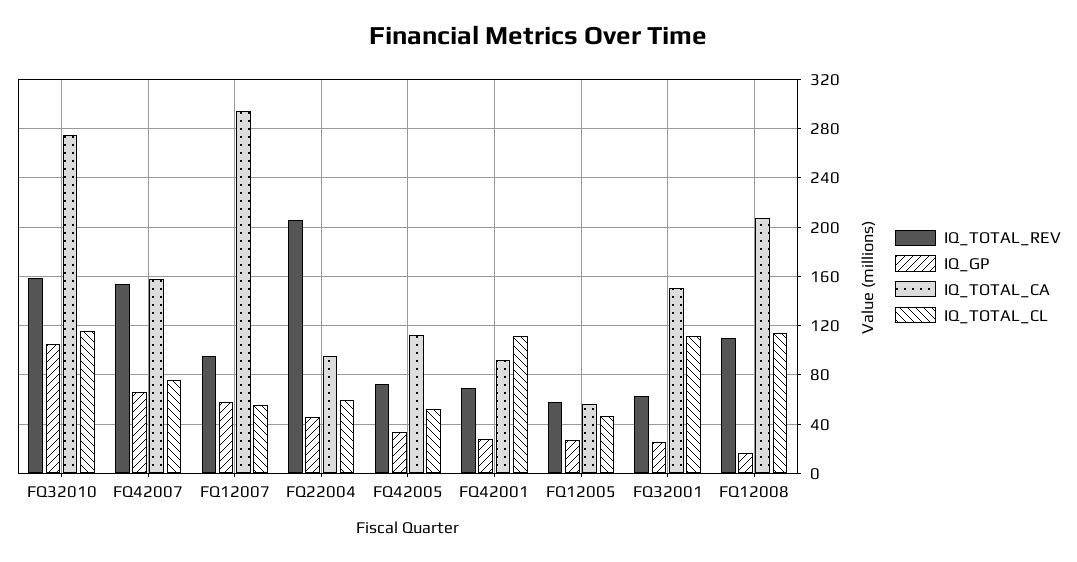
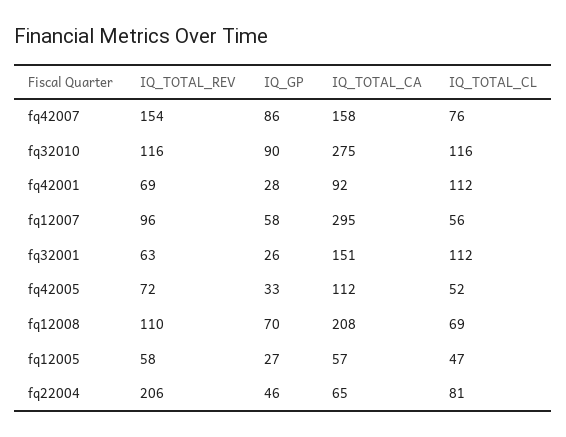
  {
    "IQ_TOTAL_REV": {
-     "FQ32010": 160,
+     "FQ32010": 116,
      "FQ42007": 154,
      "FQ12007": 96,
      "FQ22004": 206,
      "FQ42005": 72,
      "FQ42001": 69,
      "FQ12005": 58,
      "FQ32001": 63,
      "FQ12008": 110
    },
    "IQ_GP": {
-     "FQ32010": 105,
+     "FQ32010": 90,
-     "FQ42007": 65,
+     "FQ42007": 86,
      "FQ12007": 58,
      "FQ22004": 46,
      "FQ42005": 33,
      "FQ42001": 28,
      "FQ12005": 27,
      "FQ32001": 26,
-     "FQ12008": 15
+     "FQ12008": 70
    },
    "IQ_TOTAL_CA": {
      "FQ32010": 275,
      "FQ42007": 158,
      "FQ12007": 295,
-     "FQ22004": 95,
+     "FQ22004": 65,
      "FQ42005": 112,
      "FQ42001": 92,
      "FQ12005": 57,
      "FQ32001": 151,
      "FQ12008": 208
    },
    "IQ_TOTAL_CL": {
      "FQ32010": 116,
      "FQ42007": 76,
      "FQ12007": 56,
-     "FQ22004": 60,
+     "FQ22004": 81,
      "FQ42005": 52,
      "FQ42001": 112,
      "FQ12005": 47,
      "FQ32001": 112,
-     "FQ12008": 115
+     "FQ12008": 69
    }
  }

